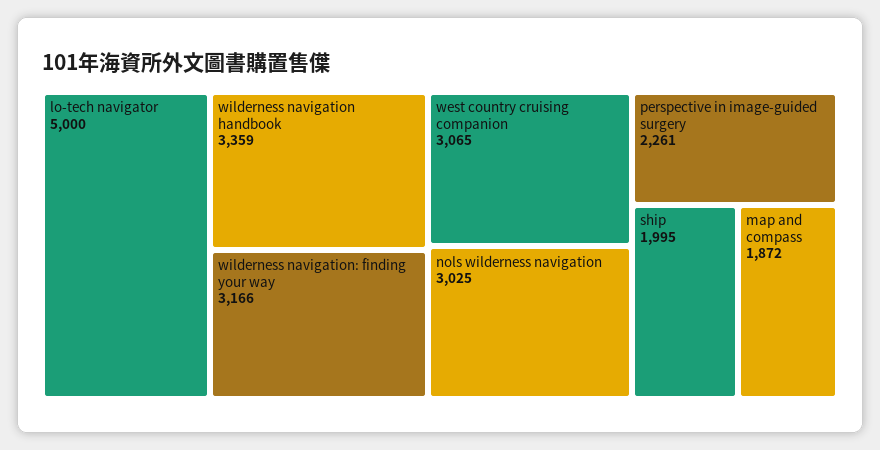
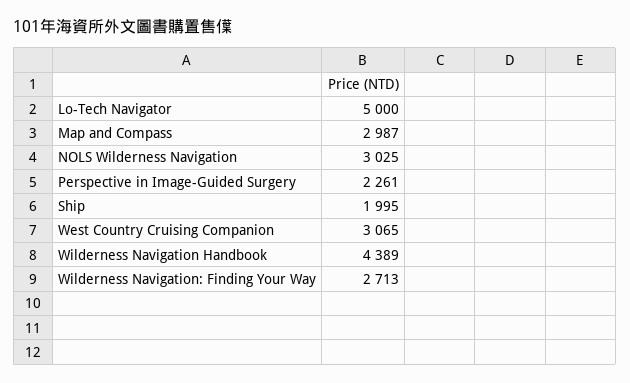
  {
    "lo-tech navigator": 5000,
-   "wilderness navigation handbook": 3359,
+   "wilderness navigation handbook": 4389,
-   "wilderness navigation: finding your way": 3166,
+   "wilderness navigation: finding your way": 2713,
    "west country cruising companion": 3065,
    "nols wilderness navigation": 3025,
    "perspective in image-guided surgery": 2261,
    "ship": 1995,
-   "map and compass": 1872
+   "map and compass": 2987
  }

